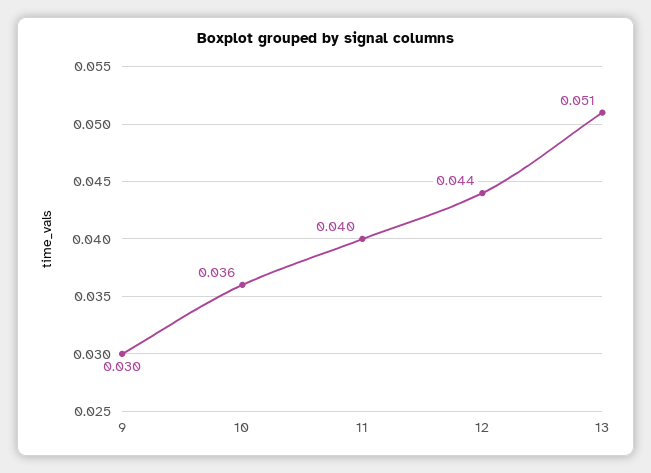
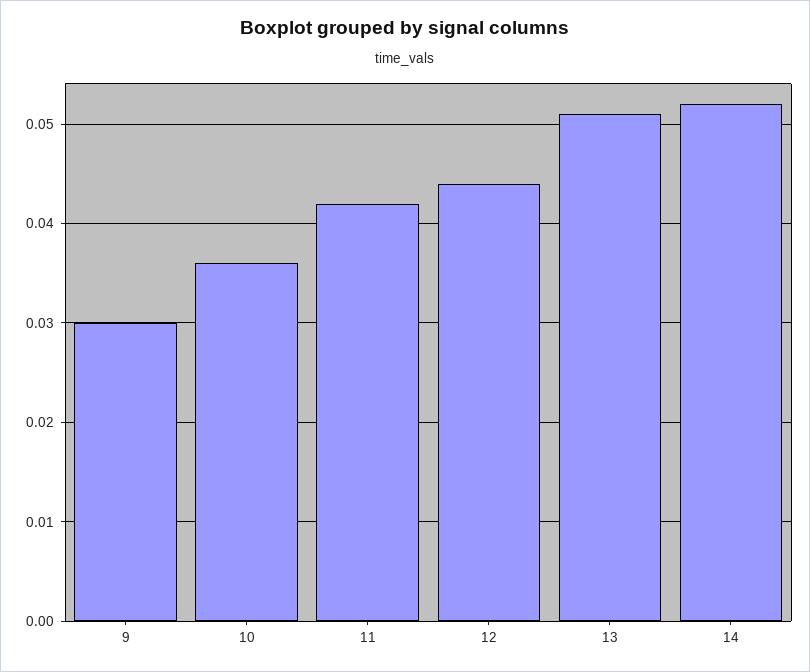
  {
    "9": 0.03,
    "10": 0.036,
-   "11": 0.04,
+   "11": 0.042,
    "12": 0.044,
-   "13": 0.051
+   "13": 0.051,
+   "14": 0.052
  }

